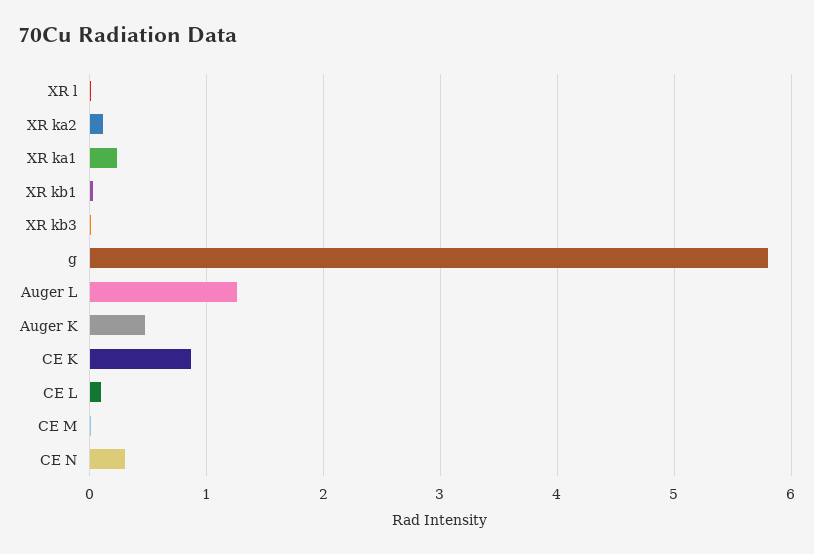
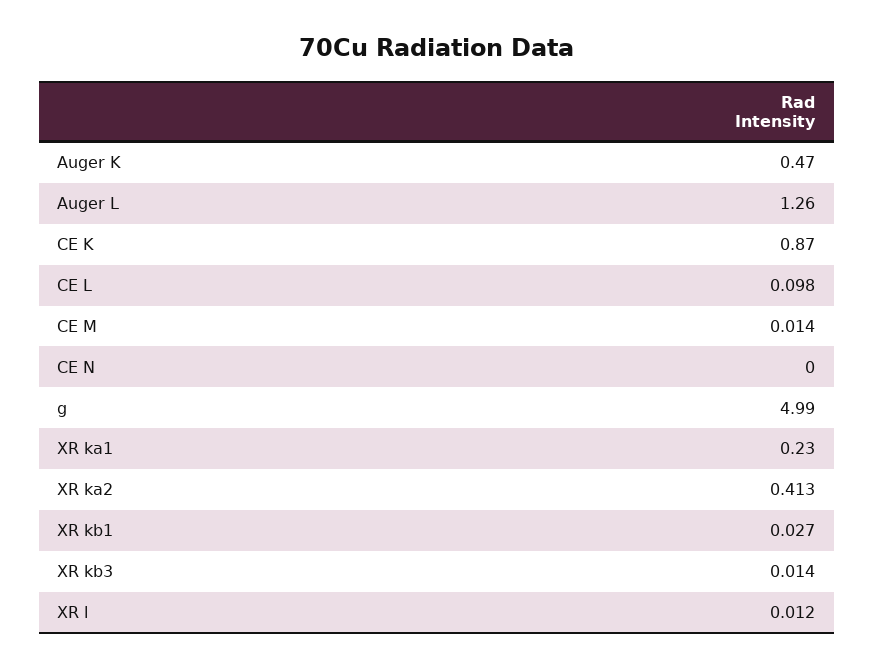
  {
    "XR l": 0.012,
-   "XR ka2": 0.1,
+   "XR ka2": 0.413,
    "XR ka1": 0.23,
    "XR kb1": 0.027,
    "XR kb3": 0.014,
-   "g": 5.8,
+   "g": 4.99,
    "Auger L": 1.26,
    "Auger K": 0.47,
    "CE K": 0.87,
    "CE L": 0.098,
    "CE M": 0.014,
-   "CE N": 0.3
+   "CE N": 0
  }

